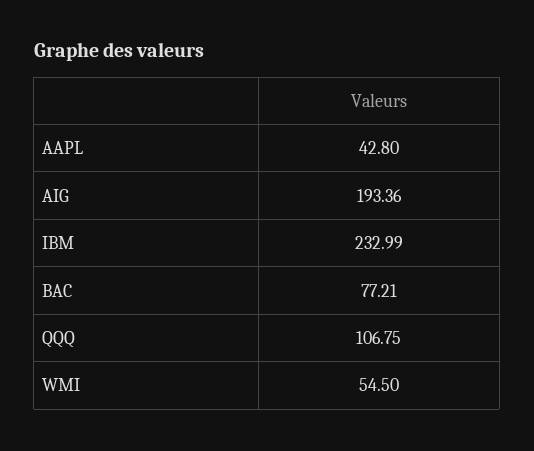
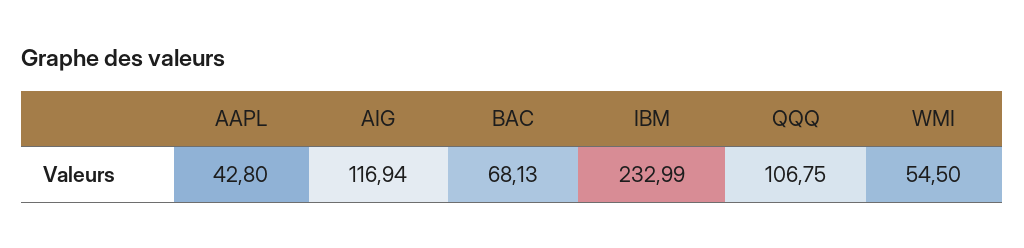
  {
    "AAPL": 42.8,
-   "AIG": 193.36,
+   "AIG": 116.94,
    "IBM": 232.99,
-   "BAC": 77.21,
+   "BAC": 68.13,
    "QQQ": 106.75,
    "WMI": 54.5
  }

